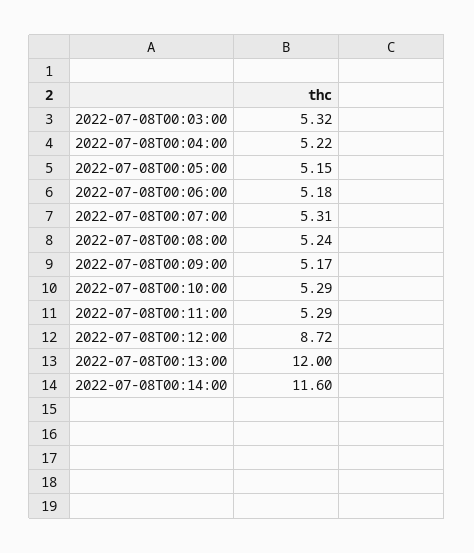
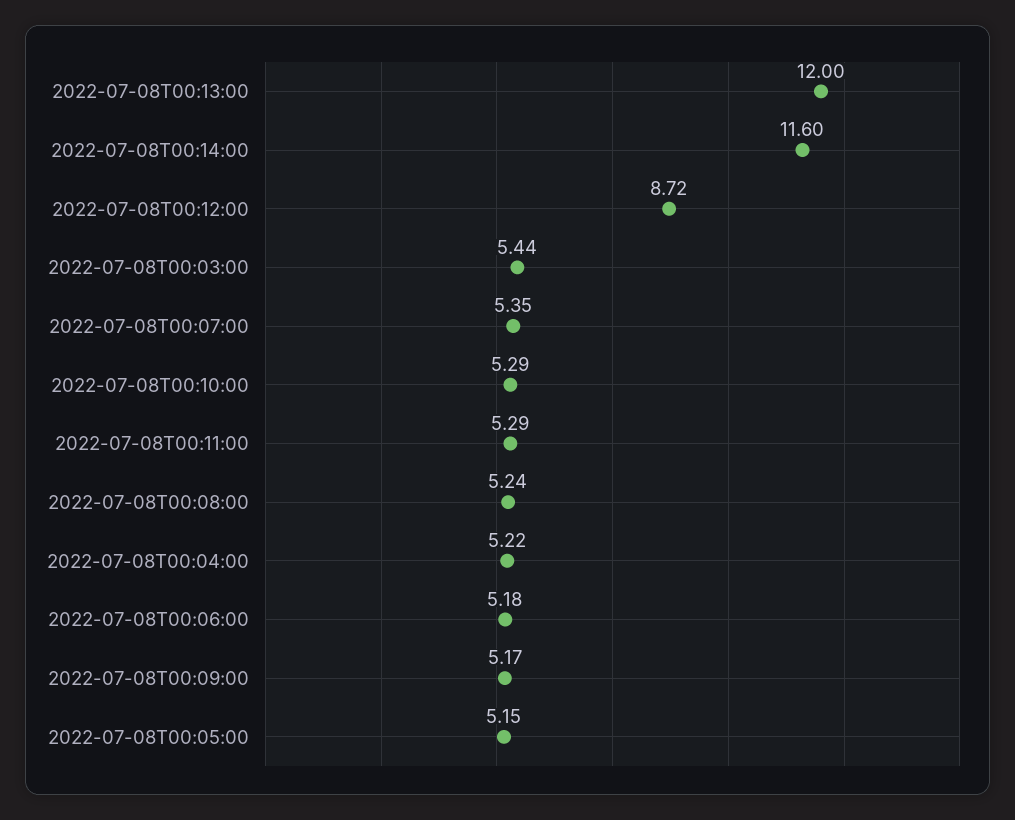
  {
-   "2022-07-08T00:03:00": 5.32,
+   "2022-07-08T00:03:00": 5.44,
    "2022-07-08T00:04:00": 5.22,
    "2022-07-08T00:05:00": 5.15,
    "2022-07-08T00:06:00": 5.18,
-   "2022-07-08T00:07:00": 5.31,
+   "2022-07-08T00:07:00": 5.35,
    "2022-07-08T00:08:00": 5.24,
    "2022-07-08T00:09:00": 5.17,
    "2022-07-08T00:10:00": 5.29,
    "2022-07-08T00:11:00": 5.29,
    "2022-07-08T00:12:00": 8.72,
    "2022-07-08T00:13:00": 12,
    "2022-07-08T00:14:00": 11.6
  }

